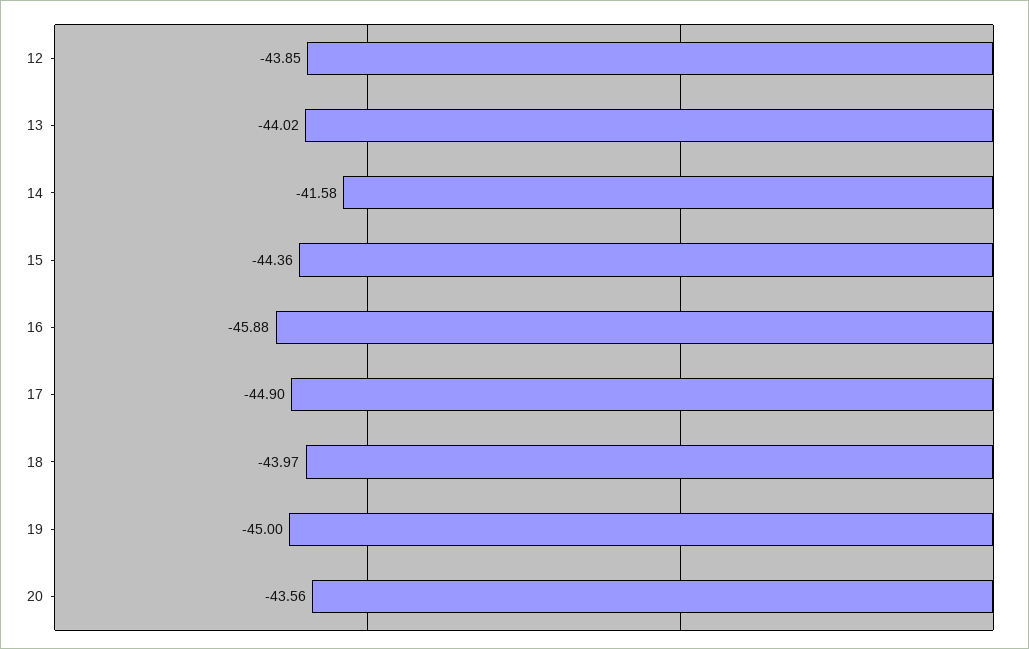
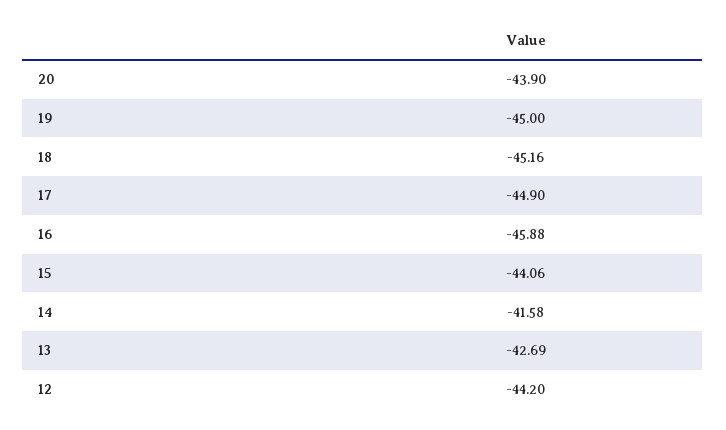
  {
-   "12": -43.85,
+   "12": -44.2,
-   "13": -44.02,
+   "13": -42.69,
    "14": -41.58,
-   "15": -44.36,
+   "15": -44.06,
    "16": -45.88,
    "17": -44.9,
-   "18": -43.97,
+   "18": -45.16,
    "19": -45,
-   "20": -43.56
+   "20": -43.9
  }

